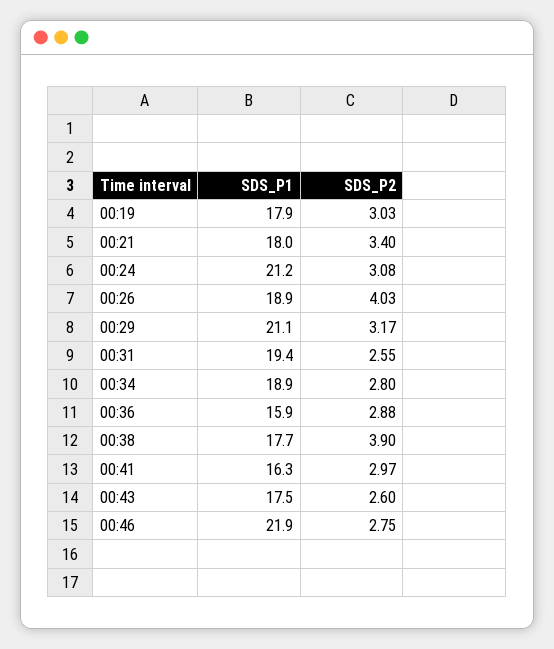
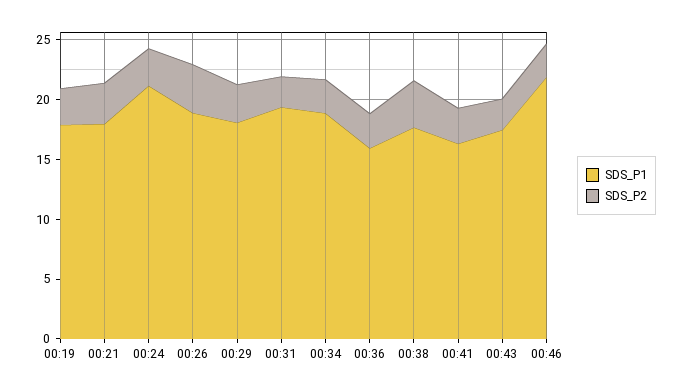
  {
    "SDS_P1": {
      "00:19": 17.9,
      "00:21": 18,
      "00:24": 21.2,
      "00:26": 18.9,
-     "00:29": 21.1,
+     "00:29": 18,
      "00:31": 19.4,
      "00:34": 18.9,
      "00:36": 15.9,
      "00:38": 17.7,
      "00:41": 16.3,
      "00:43": 17.5,
      "00:46": 21.9
    },
    "SDS_P2": {
      "00:19": 3.03,
      "00:21": 3.4,
      "00:24": 3.08,
      "00:26": 4.03,
      "00:29": 3.17,
      "00:31": 2.55,
      "00:34": 2.8,
      "00:36": 2.88,
      "00:38": 3.9,
      "00:41": 2.97,
      "00:43": 2.6,
      "00:46": 2.75
    }
  }

